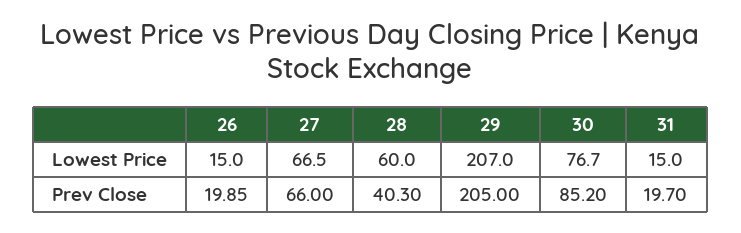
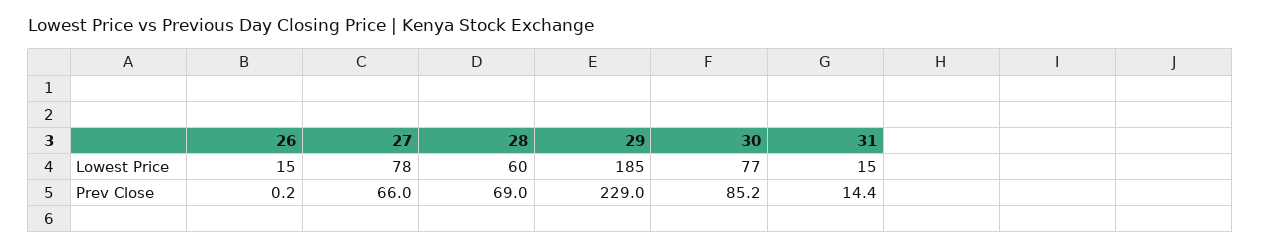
  {
    "26": {
      "Lowest Price": 15,
-     "Prev Close": 19.85
+     "Prev Close": 0.2
    },
    "27": {
-     "Lowest Price": 66.5,
+     "Lowest Price": 78,
      "Prev Close": 66
    },
    "28": {
      "Lowest Price": 60,
-     "Prev Close": 40.3
+     "Prev Close": 69
    },
    "29": {
-     "Lowest Price": 207,
+     "Lowest Price": 185,
-     "Prev Close": 205
+     "Prev Close": 229
    },
    "30": {
      "Lowest Price": 76.7,
      "Prev Close": 85.2
    },
    "31": {
      "Lowest Price": 15,
-     "Prev Close": 19.7
+     "Prev Close": 14.4
    }
  }

